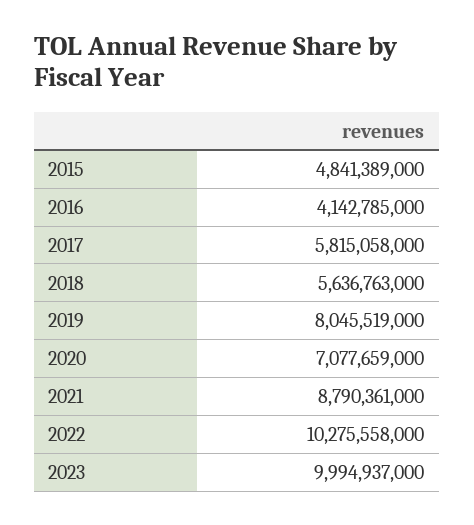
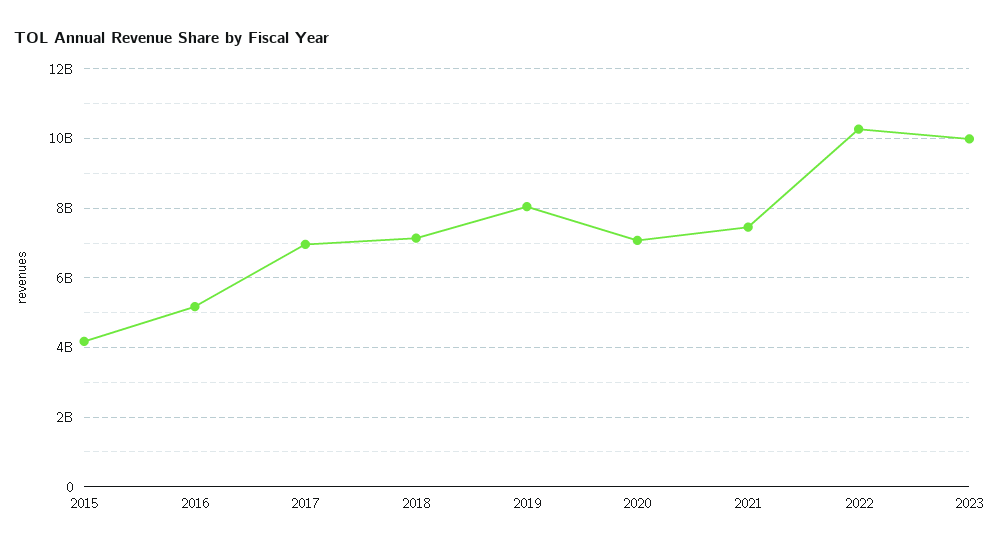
  {
-   "2015": 4841389000,
+   "2015": 4200000000,
-   "2016": 4142785000,
+   "2016": 5200000000,
-   "2017": 5815058000,
+   "2017": 7000000000,
-   "2018": 5636763000,
+   "2018": 7200000000,
    "2019": 8045519000,
    "2020": 7077659000,
-   "2021": 8790361000,
+   "2021": 7400000000,
    "2022": 10275558000,
    "2023": 9994937000
  }

